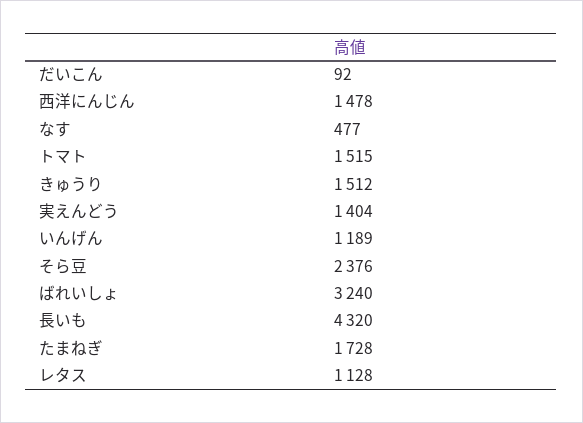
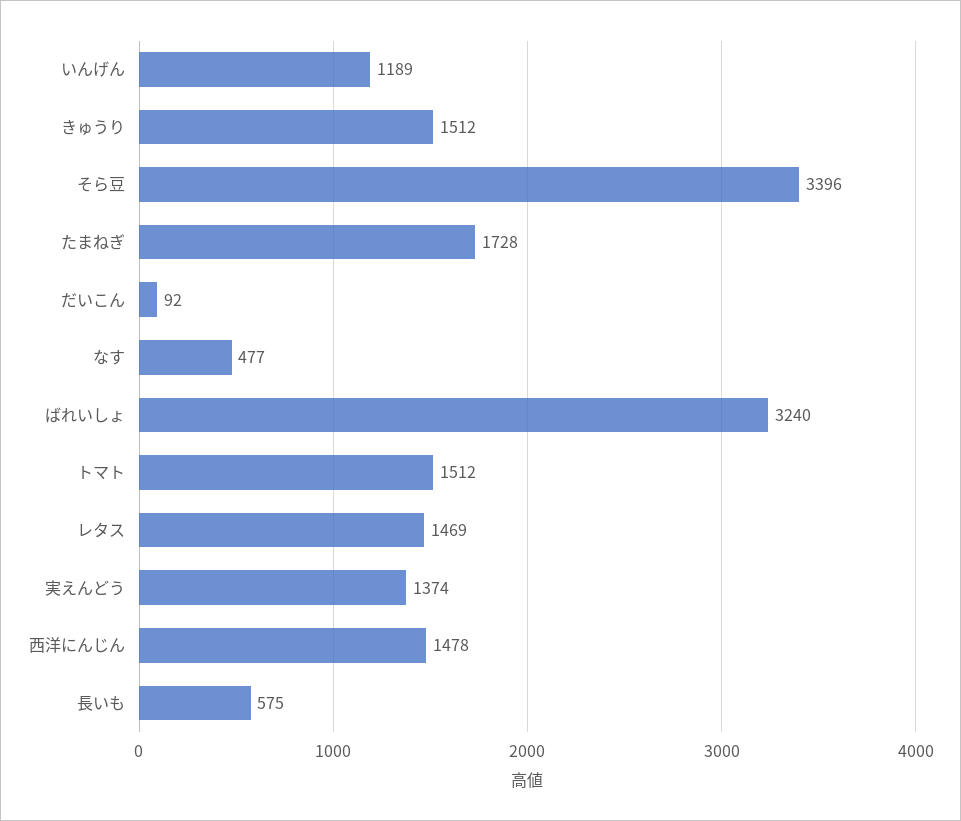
  {
    "だいこん": 92,
    "西洋にんじん": 1478,
    "なす": 477,
-   "トマト": 1515,
+   "トマト": 1512,
    "きゅうり": 1512,
-   "実えんどう": 1404,
+   "実えんどう": 1374,
    "いんげん": 1189,
-   "そら豆": 2376,
+   "そら豆": 3396,
    "ばれいしょ": 3240,
-   "長いも": 4320,
+   "長いも": 575,
    "たまねぎ": 1728,
-   "レタス": 1128
+   "レタス": 1469
  }

